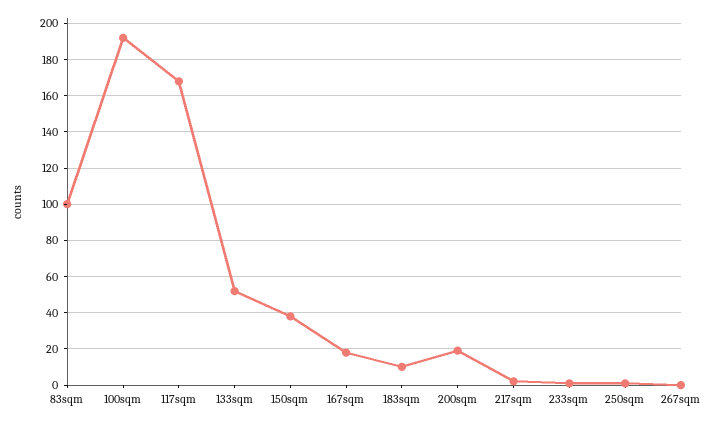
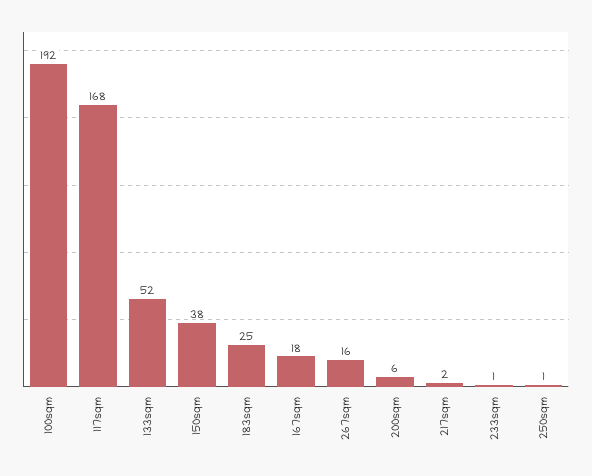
  {
-   "83sqm": 100,
    "100sqm": 192,
    "117sqm": 168,
    "133sqm": 52,
    "150sqm": 38,
    "167sqm": 18,
-   "183sqm": 10,
+   "183sqm": 25,
-   "200sqm": 20,
+   "200sqm": 6,
    "217sqm": 2,
    "233sqm": 1,
    "250sqm": 1,
-   "267sqm": 0
+   "267sqm": 16
  }

